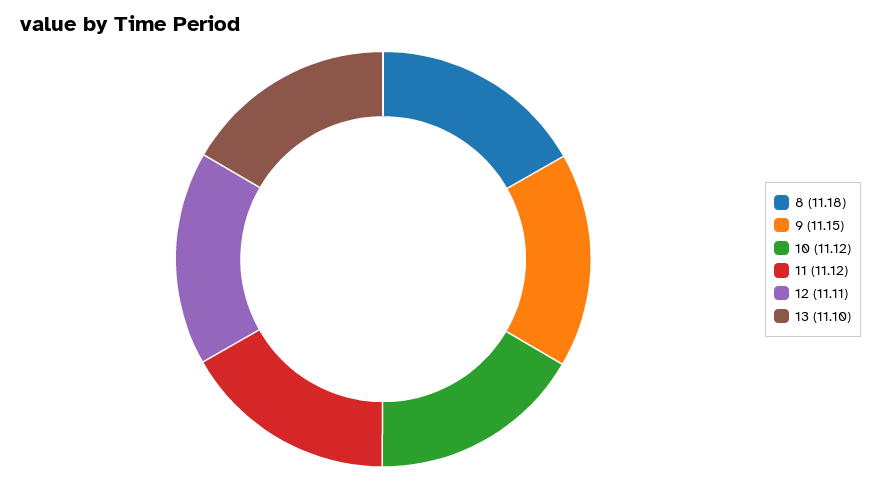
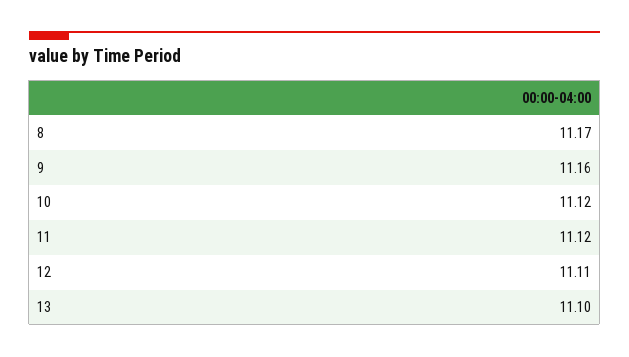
  {
-   "8": 11.18,
+   "8": 11.17,
-   "9": 11.15,
+   "9": 11.16,
    "10": 11.12,
    "11": 11.12,
    "12": 11.11,
    "13": 11.1
  }

